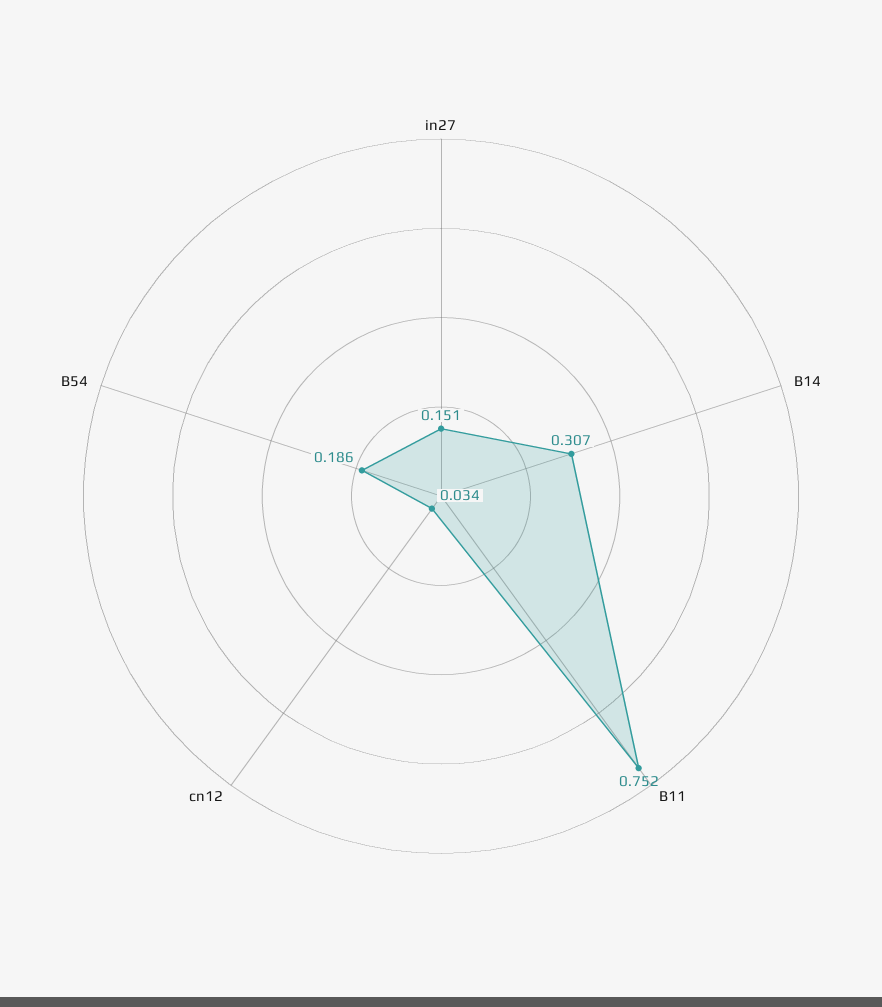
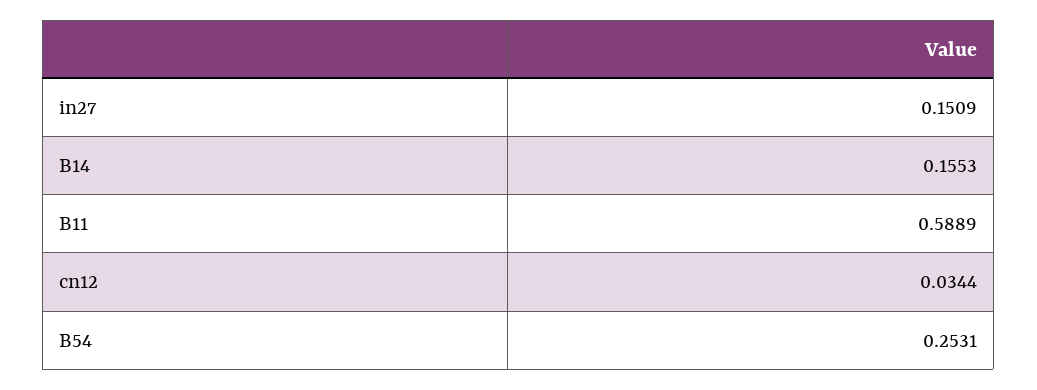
  {
    "in27": 0.1509,
-   "B14": 0.307,
+   "B14": 0.1553,
-   "B11": 0.752,
+   "B11": 0.5889,
    "cn12": 0.0344,
-   "B54": 0.186
+   "B54": 0.2531
  }

